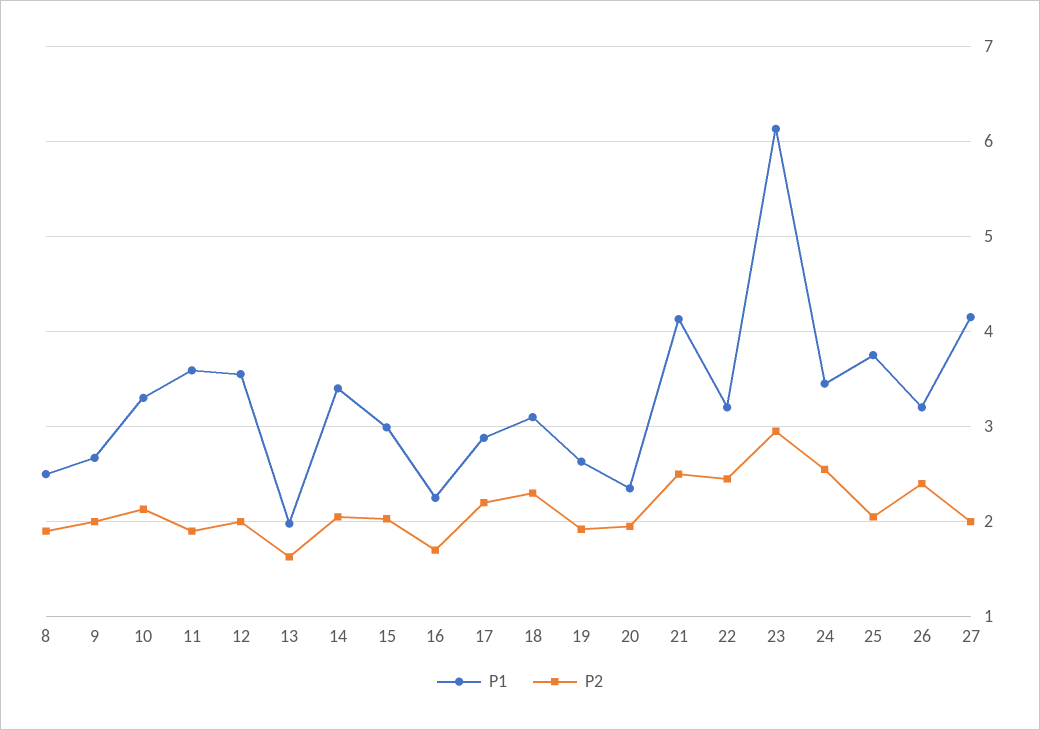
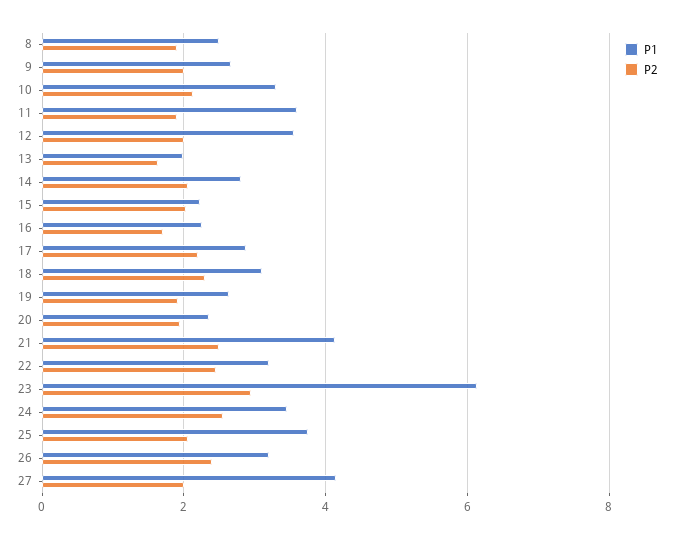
  {
    "P1": {
      "8": 2.5,
      "9": 2.7,
      "10": 3.3,
      "11": 3.6,
      "12": 3.6,
      "13": 2,
-     "14": 3.4,
+     "14": 2.8,
-     "15": 3,
+     "15": 2.2,
      "16": 2.3,
      "17": 2.9,
      "18": 3.1,
      "19": 2.6,
      "20": 2.4,
      "21": 4.1,
      "22": 3.2,
      "23": 6.1,
      "24": 3.5,
      "25": 3.8,
      "26": 3.2,
      "27": 4.2
    },
    "P2": {
      "8": 1.9,
      "9": 2,
      "10": 2.1,
      "11": 1.9,
      "12": 2,
      "13": 1.6,
      "14": 2.1,
      "15": 2,
      "16": 1.7,
      "17": 2.2,
      "18": 2.3,
      "19": 1.9,
      "20": 2,
      "21": 2.5,
      "22": 2.5,
      "23": 3,
      "24": 2.6,
      "25": 2.1,
      "26": 2.4,
      "27": 2
    }
  }

